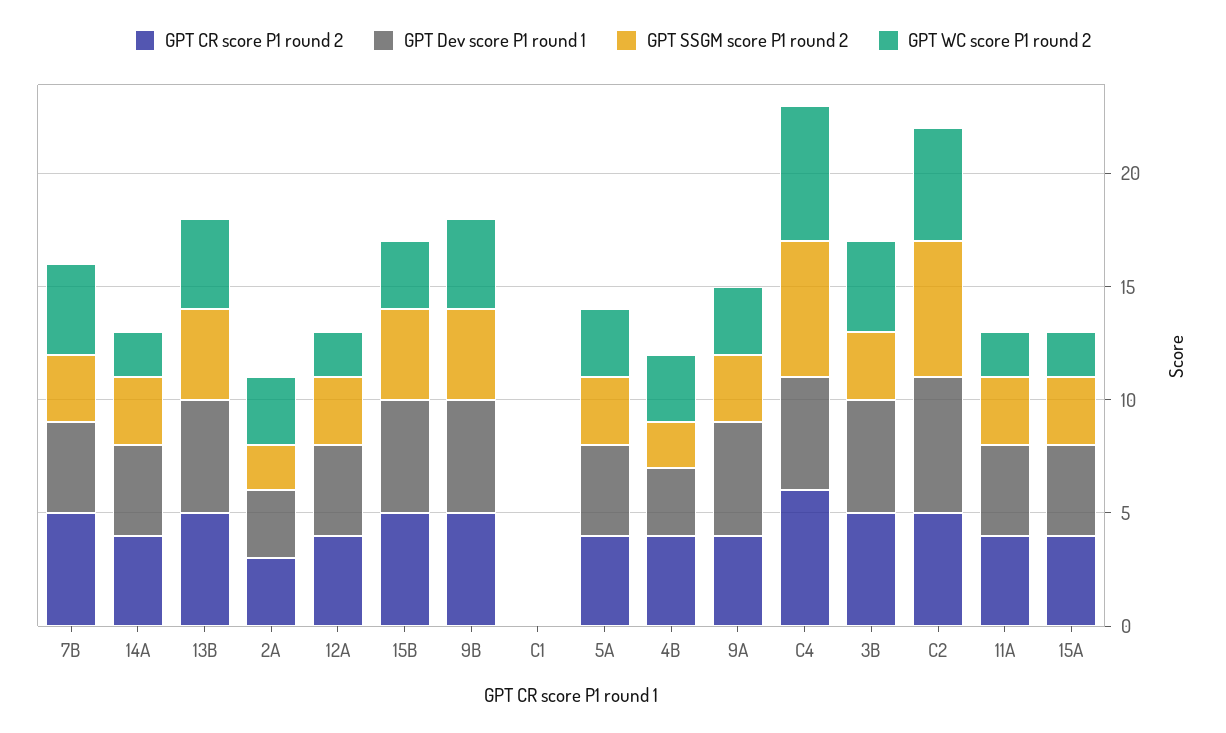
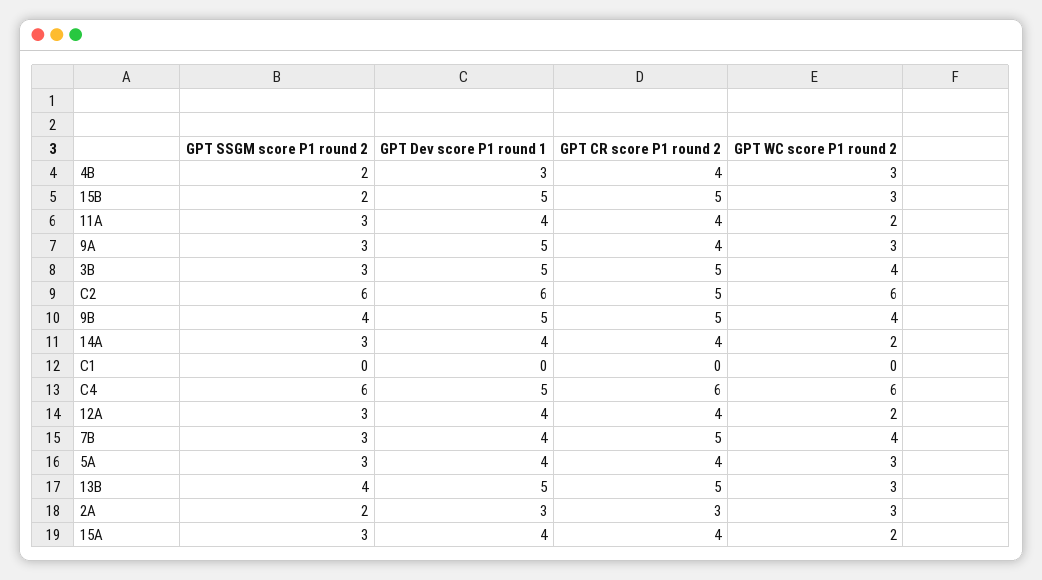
  {
    "GPT CR score P1 round 2": {
      "7B": 5,
      "14A": 4,
      "13B": 5,
      "2A": 3,
      "12A": 4,
      "15B": 5,
      "9B": 5,
      "C1": 0,
      "5A": 4,
      "4B": 4,
      "9A": 4,
      "C4": 6,
      "3B": 5,
      "C2": 5,
      "11A": 4,
      "15A": 4
    },
    "GPT Dev score P1 round 1": {
      "7B": 4,
      "14A": 4,
      "13B": 5,
      "2A": 3,
      "12A": 4,
      "15B": 5,
      "9B": 5,
      "C1": 0,
      "5A": 4,
      "4B": 3,
      "9A": 5,
      "C4": 5,
      "3B": 5,
      "C2": 6,
      "11A": 4,
      "15A": 4
    },
    "GPT SSGM score P1 round 2": {
      "7B": 3,
      "14A": 3,
      "13B": 4,
      "2A": 2,
      "12A": 3,
-     "15B": 4,
+     "15B": 2,
      "9B": 4,
      "C1": 0,
      "5A": 3,
      "4B": 2,
      "9A": 3,
      "C4": 6,
      "3B": 3,
      "C2": 6,
      "11A": 3,
      "15A": 3
    },
    "GPT WC score P1 round 2": {
      "7B": 4,
      "14A": 2,
-     "13B": 4,
+     "13B": 3,
      "2A": 3,
      "12A": 2,
      "15B": 3,
      "9B": 4,
      "C1": 0,
      "5A": 3,
      "4B": 3,
      "9A": 3,
      "C4": 6,
      "3B": 4,
-     "C2": 5,
+     "C2": 6,
      "11A": 2,
      "15A": 2
    }
  }

